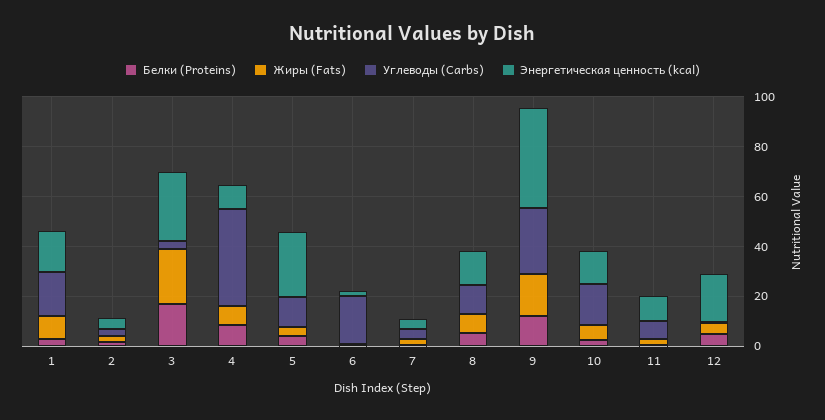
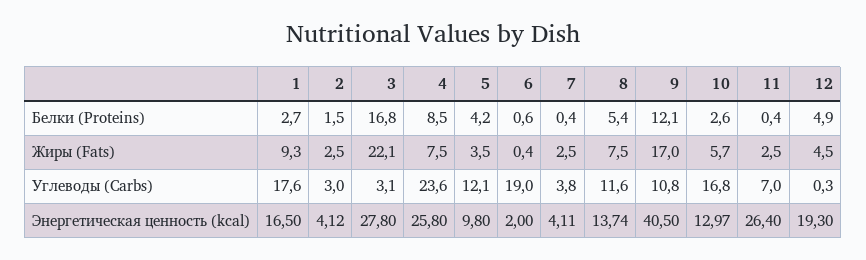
  {
    "Белки (Proteins)": {
      "1": 2.7,
      "2": 1.5,
      "3": 16.8,
      "4": 8.5,
      "5": 4.2,
      "6": 0.6,
      "7": 0.4,
      "8": 5.4,
      "9": 12.1,
      "10": 2.6,
      "11": 0.4,
      "12": 4.9
    },
    "Жиры (Fats)": {
      "1": 9.3,
      "2": 2.5,
      "3": 22.1,
      "4": 7.5,
      "5": 3.5,
      "6": 0.4,
      "7": 2.5,
      "8": 7.5,
      "9": 17,
      "10": 5.7,
      "11": 2.5,
      "12": 4.5
    },
    "Углеводы (Carbs)": {
      "1": 17.6,
      "2": 3,
      "3": 3.1,
-     "4": 40,
+     "4": 23.6,
      "5": 12.1,
      "6": 19,
      "7": 3.8,
      "8": 11.6,
-     "9": 25,
+     "9": 10.8,
      "10": 16.8,
      "11": 7,
      "12": 0.3
    },
    "Энергетическая ценность (kcal)": {
      "1": 16.5,
      "2": 4.12,
      "3": 27.8,
-     "4": 10,
+     "4": 25.8,
-     "5": 25,
+     "5": 9.8,
      "6": 2,
      "7": 4.11,
      "8": 13.74,
      "9": 40.5,
      "10": 12.97,
-     "11": 10,
+     "11": 26.4,
      "12": 19.3
    }
  }

